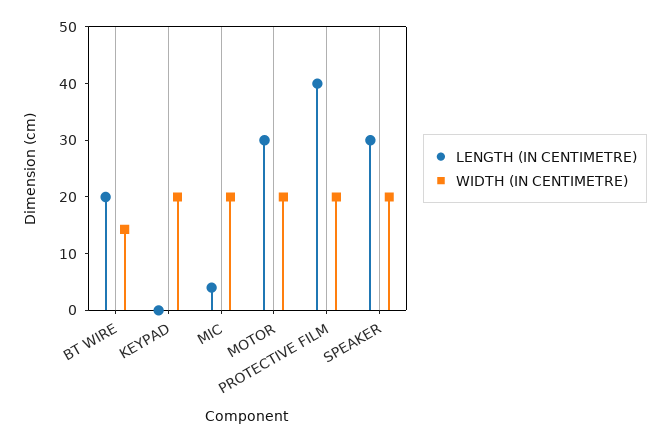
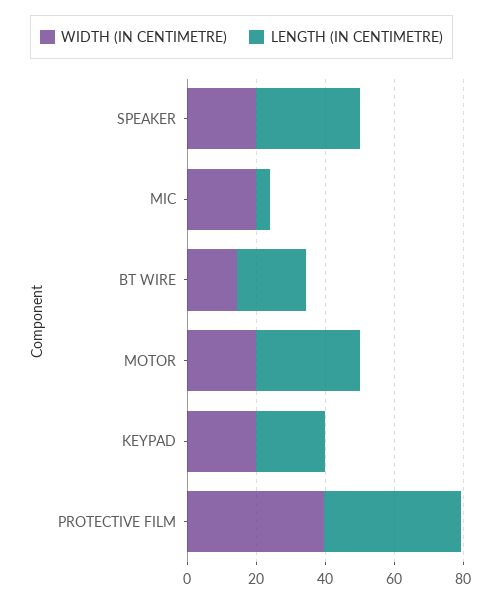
  {
    "LENGTH (IN CENTIMETRE)": {
      "BT WIRE": 20,
-     "KEYPAD": 0,
+     "KEYPAD": 20,
      "MIC": 4,
      "MOTOR": 30,
      "PROTECTIVE FILM": 40,
      "SPEAKER": 30
    },
    "WIDTH (IN CENTIMETRE)": {
      "BT WIRE": 14,
      "KEYPAD": 20,
      "MIC": 20,
      "MOTOR": 20,
-     "PROTECTIVE FILM": 20,
+     "PROTECTIVE FILM": 40,
      "SPEAKER": 20
    }
  }

